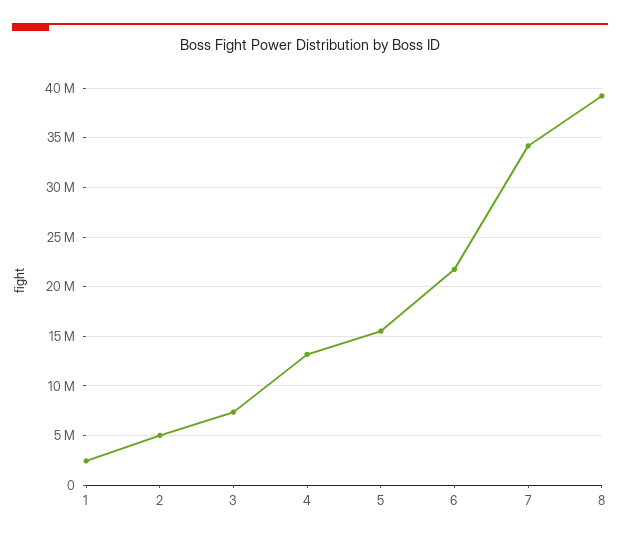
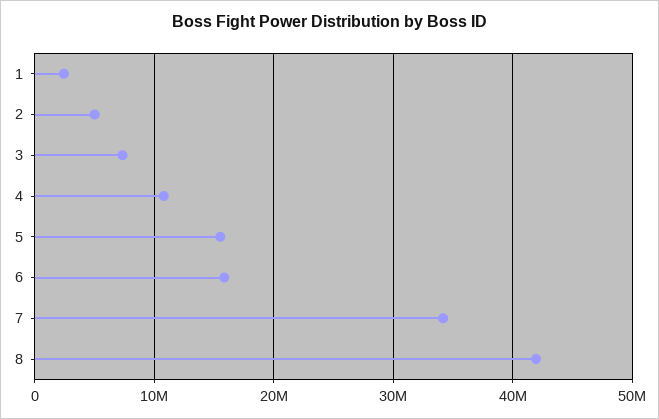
  {
    "1": 2000000,
    "2": 5000000,
    "3": 7000000,
-   "4": 13000000,
+   "4": 11000000,
    "5": 16000000,
-   "6": 22000000,
+   "6": 16000000,
    "7": 34000000,
-   "8": 39000000
+   "8": 42000000
  }

